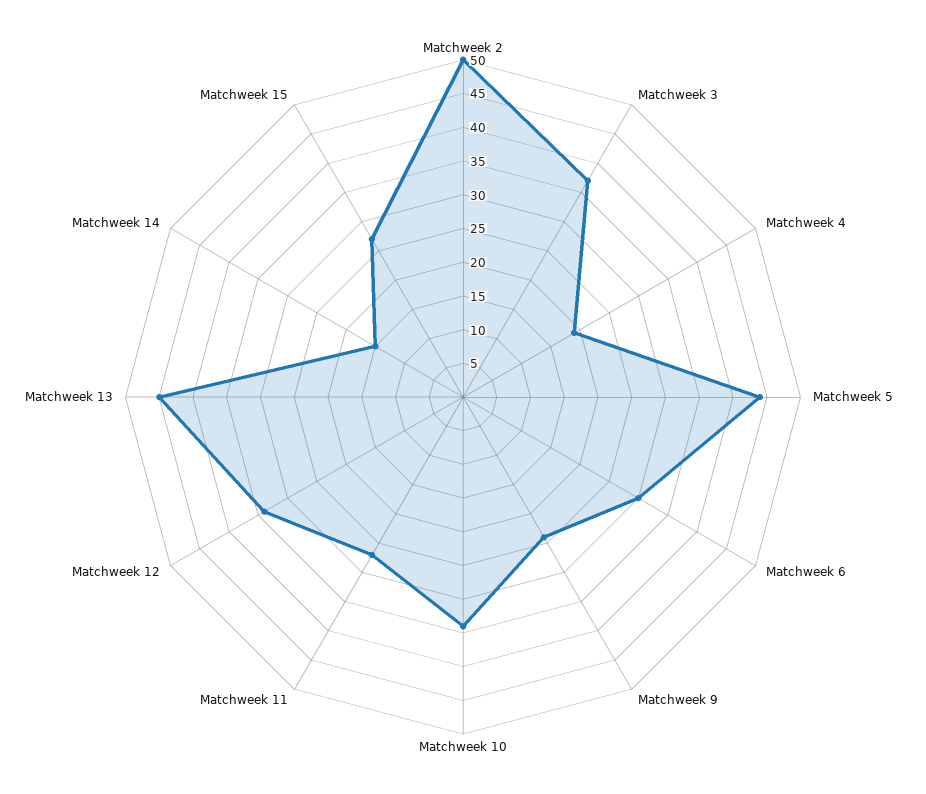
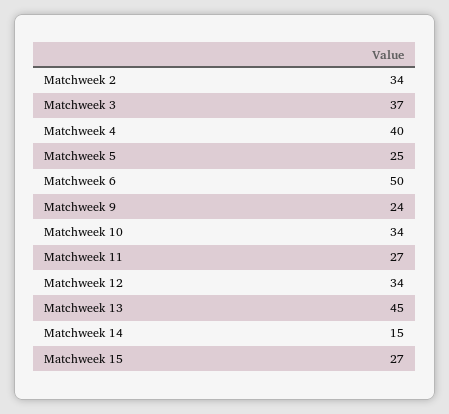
  {
-   "Matchweek 2": 50,
+   "Matchweek 2": 34,
    "Matchweek 3": 37,
-   "Matchweek 4": 20,
+   "Matchweek 4": 40,
-   "Matchweek 5": 45,
+   "Matchweek 5": 25,
-   "Matchweek 6": 30,
+   "Matchweek 6": 50,
    "Matchweek 9": 24,
    "Matchweek 10": 34,
    "Matchweek 11": 27,
    "Matchweek 12": 34,
    "Matchweek 13": 45,
    "Matchweek 14": 15,
    "Matchweek 15": 27
  }

